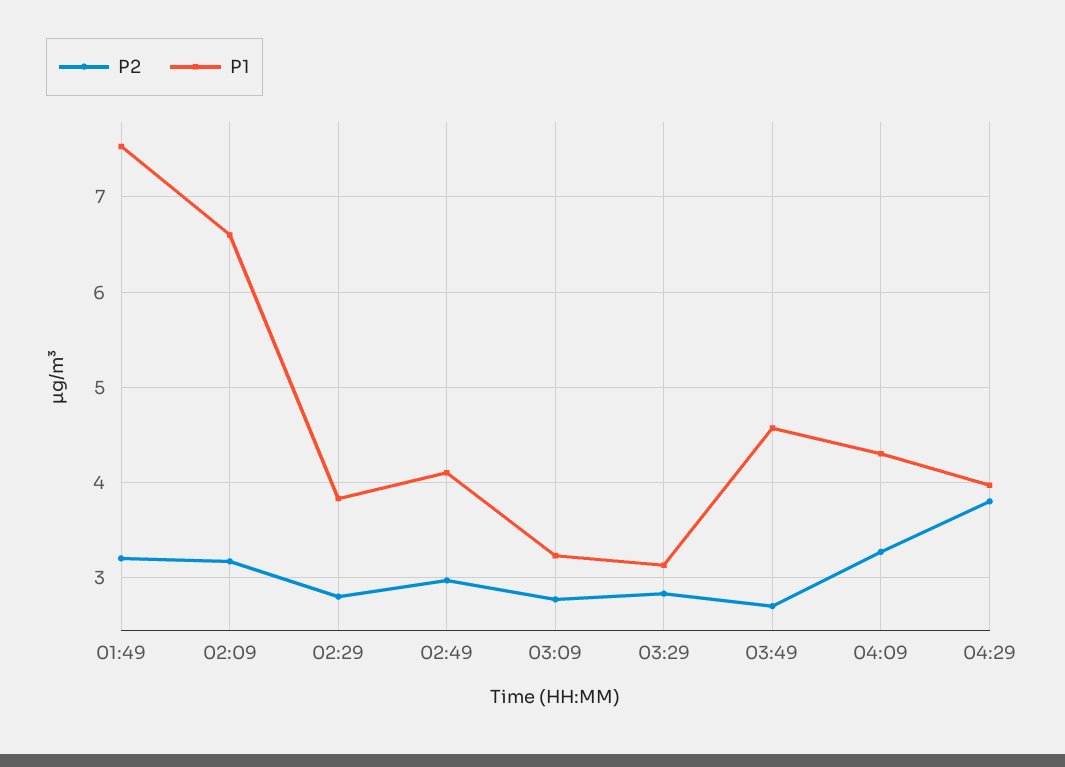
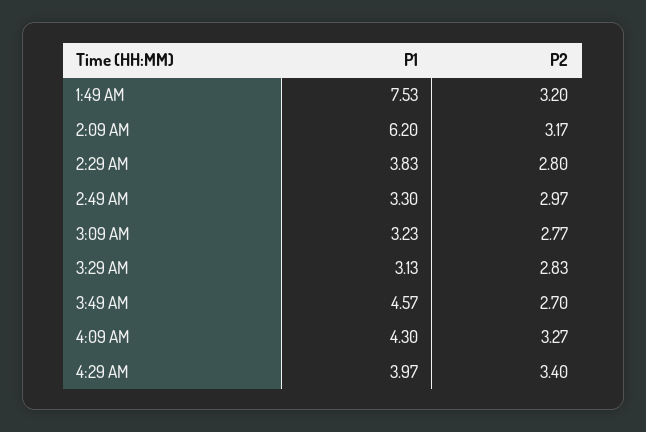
  {
    "P2": {
      "01:49": 3.2,
      "02:09": 3.17,
      "02:29": 2.8,
      "02:49": 2.97,
      "03:09": 2.77,
      "03:29": 2.83,
      "03:49": 2.7,
      "04:09": 3.27,
-     "04:29": 3.8
+     "04:29": 3.4
    },
    "P1": {
      "01:49": 7.53,
-     "02:09": 6.6,
+     "02:09": 6.2,
      "02:29": 3.83,
-     "02:49": 4.1,
+     "02:49": 3.3,
      "03:09": 3.23,
      "03:29": 3.13,
      "03:49": 4.57,
      "04:09": 4.3,
      "04:29": 3.97
    }
  }

